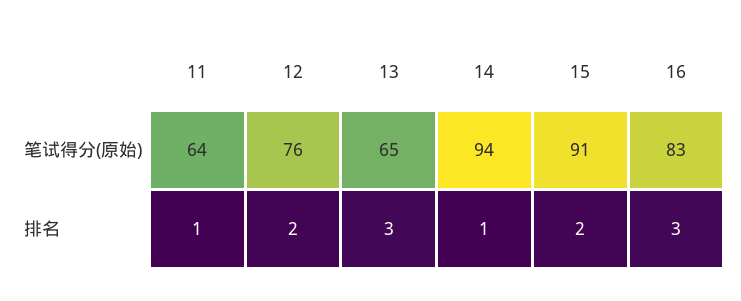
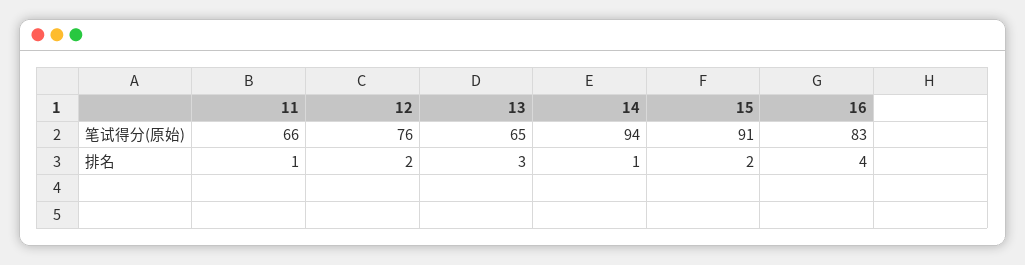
  {
    "11": {
-     "笔试得分(原始)": 64,
+     "笔试得分(原始)": 66,
      "排名": 1
    },
    "12": {
      "笔试得分(原始)": 76,
      "排名": 2
    },
    "13": {
      "笔试得分(原始)": 65,
      "排名": 3
    },
    "14": {
      "笔试得分(原始)": 94,
      "排名": 1
    },
    "15": {
      "笔试得分(原始)": 91,
      "排名": 2
    },
    "16": {
      "笔试得分(原始)": 83,
-     "排名": 3
+     "排名": 4
    }
  }

